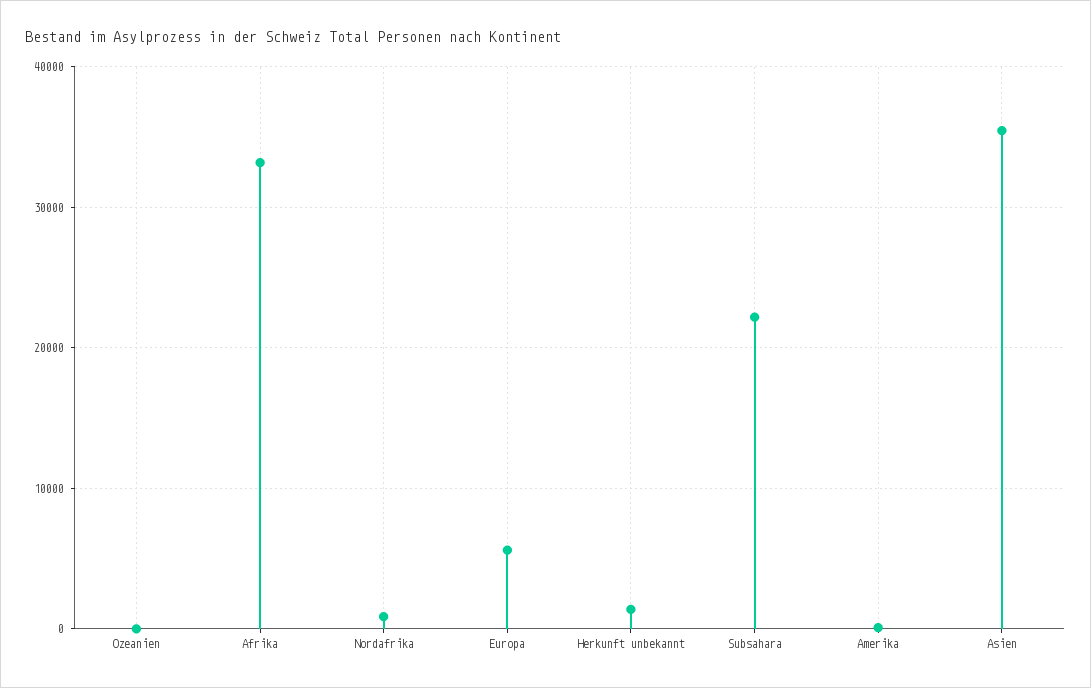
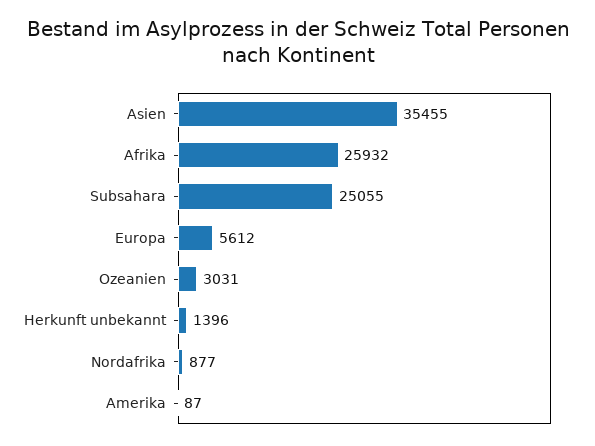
  {
-   "Ozeanien": 0,
+   "Ozeanien": 3031,
-   "Afrika": 33000,
+   "Afrika": 25932,
    "Nordafrika": 877,
    "Europa": 5612,
    "Herkunft unbekannt": 1396,
-   "Subsahara": 22000,
+   "Subsahara": 25055,
    "Amerika": 87,
    "Asien": 35455
  }

